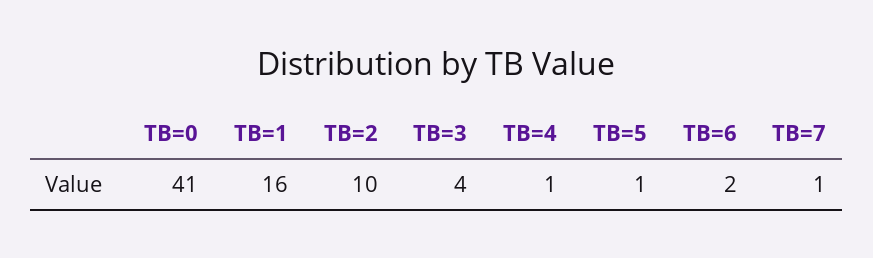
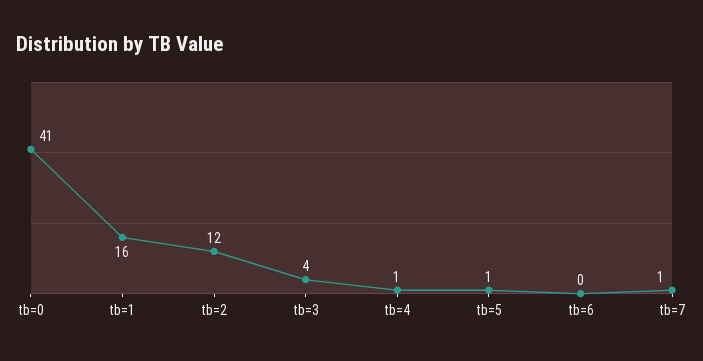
  {
    "TB=0": 41,
    "TB=1": 16,
-   "TB=2": 10,
+   "TB=2": 12,
    "TB=3": 4,
    "TB=4": 1,
    "TB=5": 1,
-   "TB=6": 2,
+   "TB=6": 0,
    "TB=7": 1
  }

